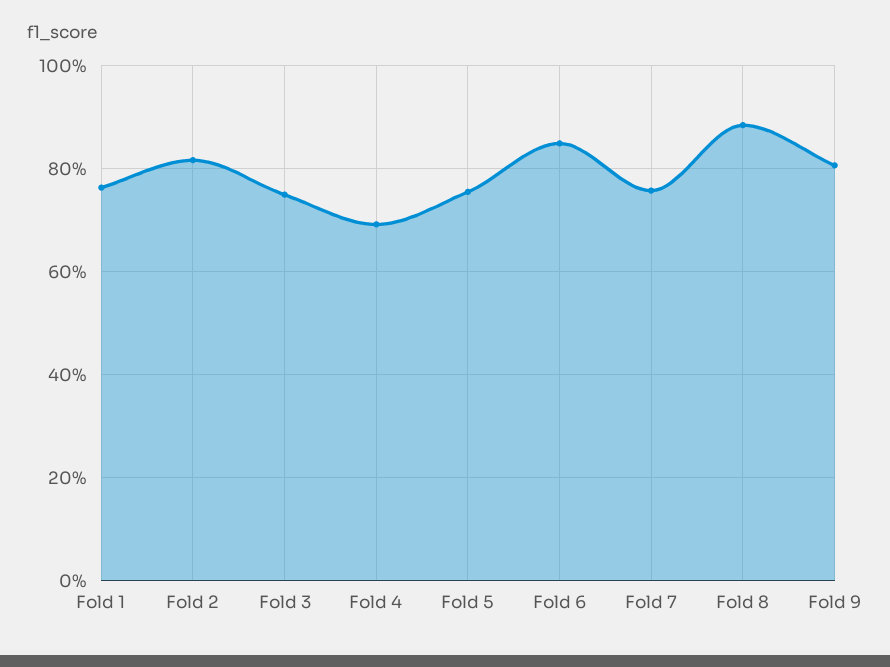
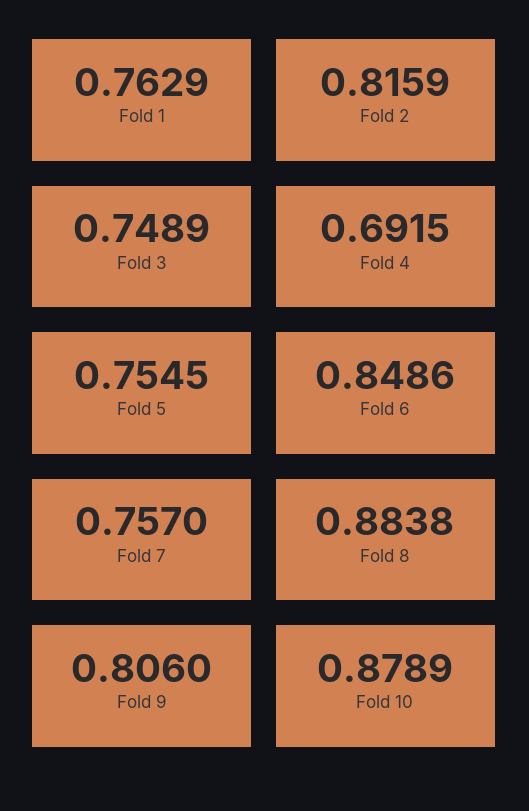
  {
    "Fold 1": 0.7629,
    "Fold 2": 0.8159,
    "Fold 3": 0.7489,
    "Fold 4": 0.6915,
    "Fold 5": 0.7545,
    "Fold 6": 0.8486,
    "Fold 7": 0.757,
    "Fold 8": 0.8838,
-   "Fold 9": 0.806
+   "Fold 9": 0.806,
+   "Fold 10": 0.8789
  }

